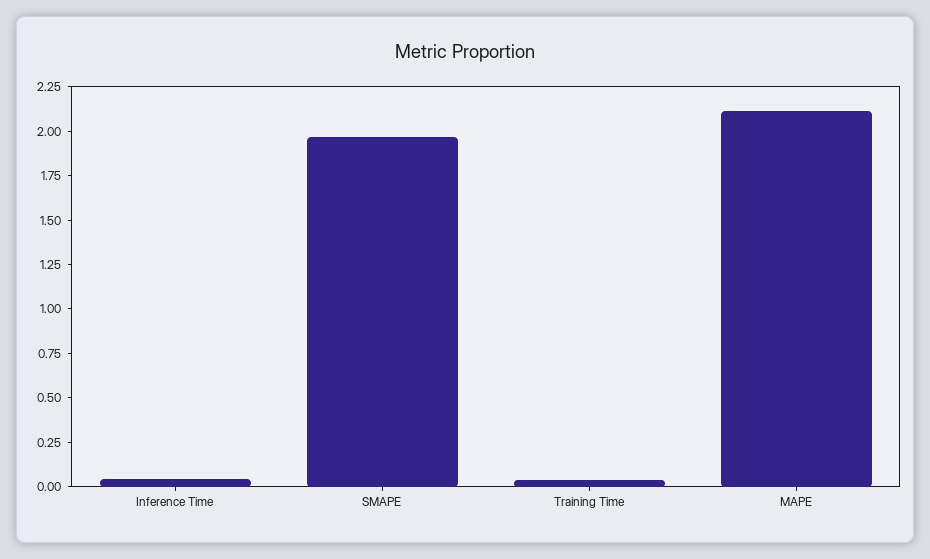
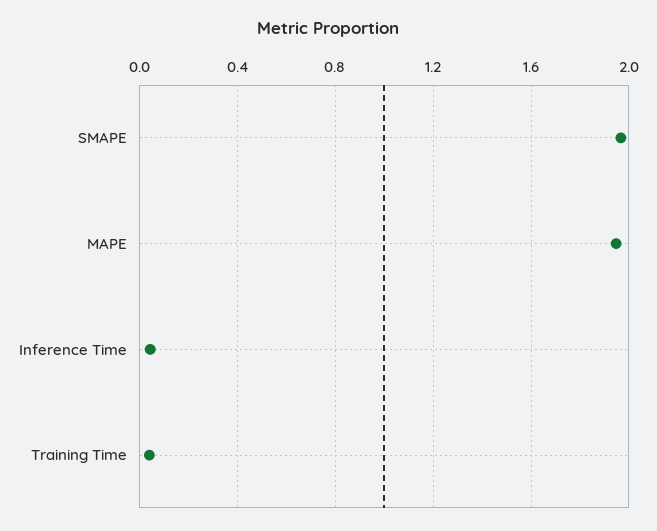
  {
    "Inference Time": 0.05,
    "SMAPE": 1.95,
    "Training Time": 0.05,
-   "MAPE": 2.1
+   "MAPE": 1.95
  }

